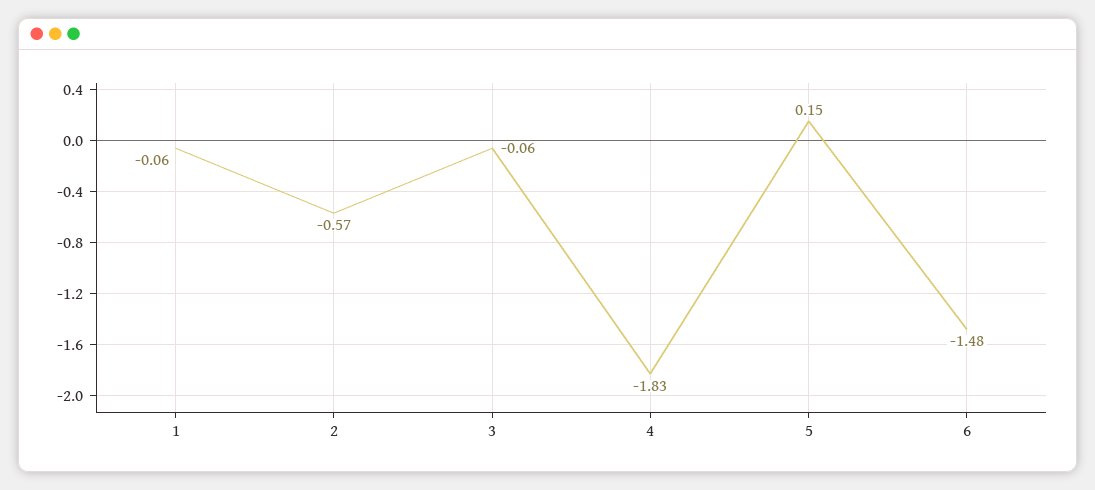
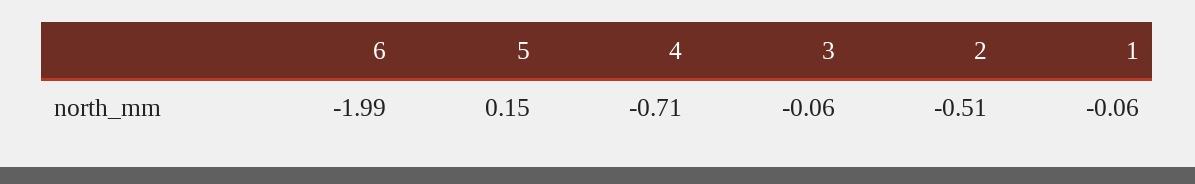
  {
    "1": -0.06,
-   "2": -0.57,
+   "2": -0.51,
    "3": -0.06,
-   "4": -1.83,
+   "4": -0.71,
    "5": 0.15,
-   "6": -1.48
+   "6": -1.99
  }

